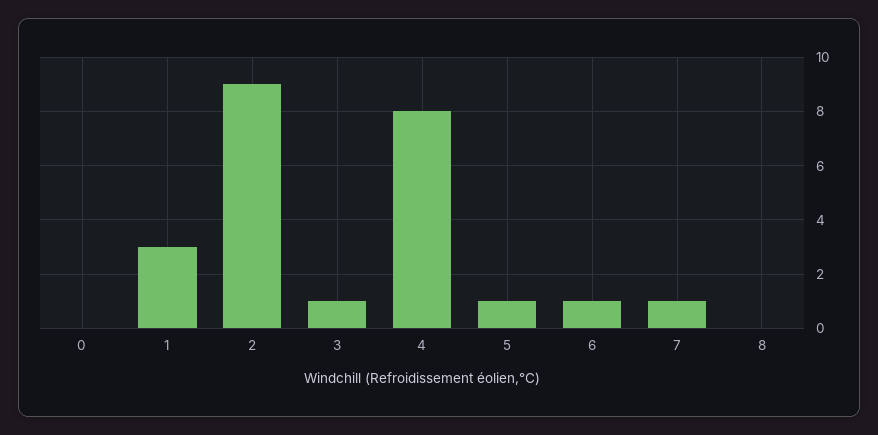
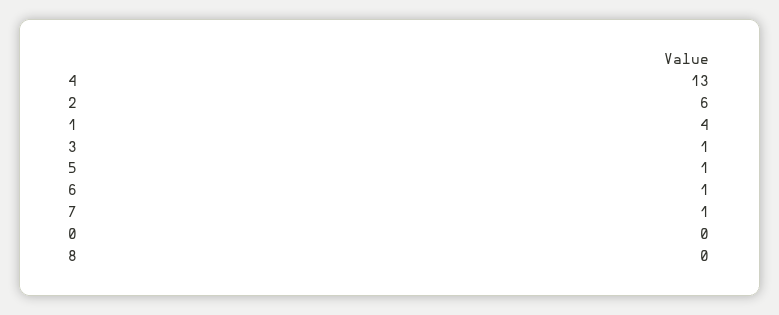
  {
    "0": 0,
-   "1": 3,
+   "1": 4,
-   "2": 9,
+   "2": 6,
    "3": 1,
-   "4": 8,
+   "4": 13,
    "5": 1,
    "6": 1,
    "7": 1,
    "8": 0
  }

